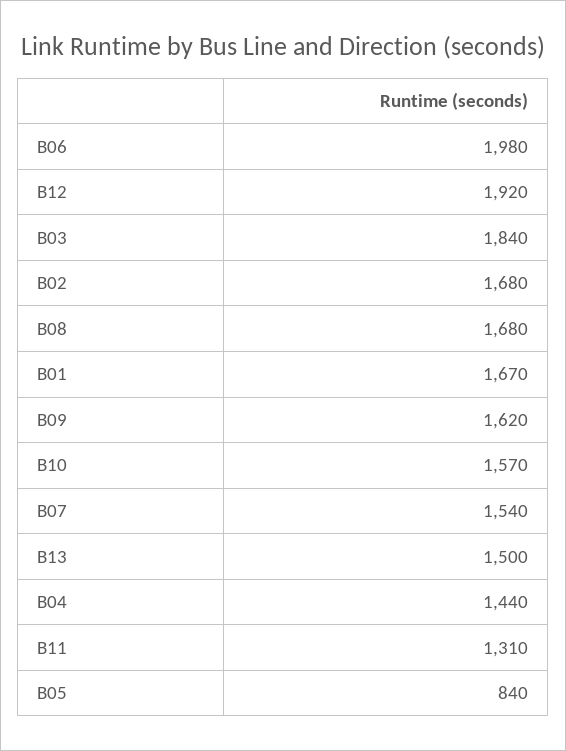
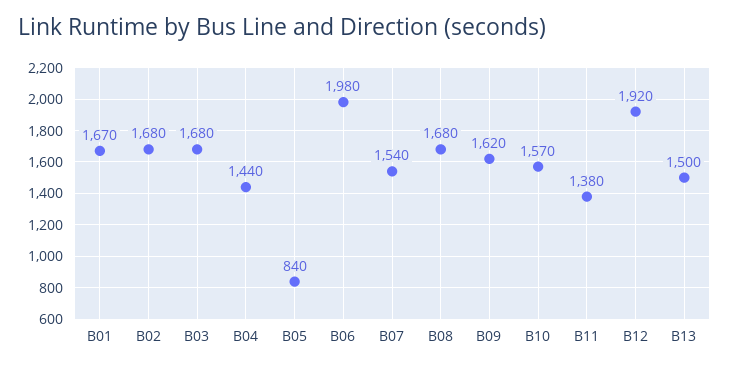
  {
    "B06": 1980,
    "B12": 1920,
-   "B03": 1840,
+   "B03": 1680,
    "B02": 1680,
    "B08": 1680,
    "B01": 1670,
    "B09": 1620,
    "B10": 1570,
    "B07": 1540,
    "B13": 1500,
    "B04": 1440,
-   "B11": 1310,
+   "B11": 1380,
    "B05": 840
  }

